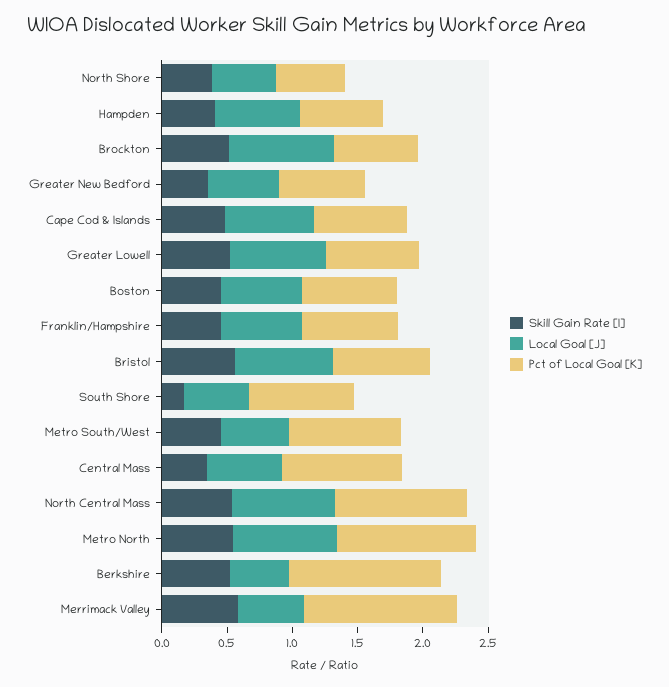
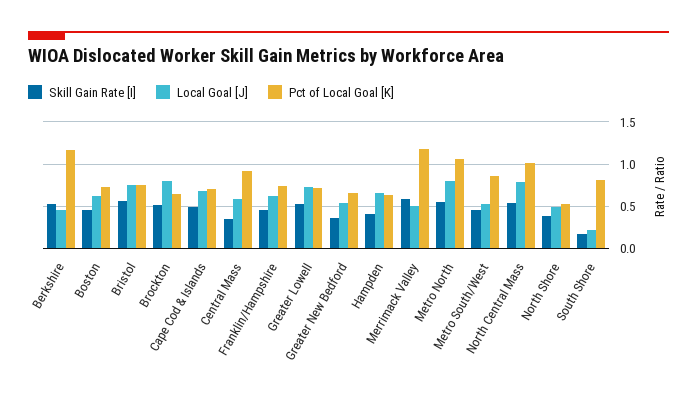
  {
    "Skill Gain Rate [I]": {
      "North Shore": 0.4,
      "Hampden": 0.4,
      "Brockton": 0.5,
      "Greater New Bedford": 0.4,
      "Cape Cod & Islands": 0.5,
      "Greater Lowell": 0.5,
      "Boston": 0.5,
      "Franklin/Hampshire": 0.5,
      "Bristol": 0.6,
      "South Shore": 0.2,
      "Metro South/West": 0.5,
      "Central Mass": 0.3,
      "North Central Mass": 0.5,
      "Metro North": 0.5,
      "Berkshire": 0.5,
      "Merrimack Valley": 0.6
    },
    "Local Goal [J]": {
      "North Shore": 0.5,
      "Hampden": 0.7,
      "Brockton": 0.8,
      "Greater New Bedford": 0.5,
      "Cape Cod & Islands": 0.7,
      "Greater Lowell": 0.7,
      "Boston": 0.6,
      "Franklin/Hampshire": 0.6,
      "Bristol": 0.8,
-     "South Shore": 0.5,
+     "South Shore": 0.2,
      "Metro South/West": 0.5,
      "Central Mass": 0.6,
      "North Central Mass": 0.8,
      "Metro North": 0.8,
      "Berkshire": 0.5,
      "Merrimack Valley": 0.5
    },
    "Pct of Local Goal [K]": {
      "North Shore": 0.5,
      "Hampden": 0.6,
      "Brockton": 0.6,
      "Greater New Bedford": 0.7,
      "Cape Cod & Islands": 0.7,
      "Greater Lowell": 0.7,
      "Boston": 0.7,
      "Franklin/Hampshire": 0.7,
      "Bristol": 0.7,
      "South Shore": 0.8,
      "Metro South/West": 0.9,
      "Central Mass": 0.9,
      "North Central Mass": 1,
      "Metro North": 1.1,
      "Berkshire": 1.2,
      "Merrimack Valley": 1.2
    }
  }

